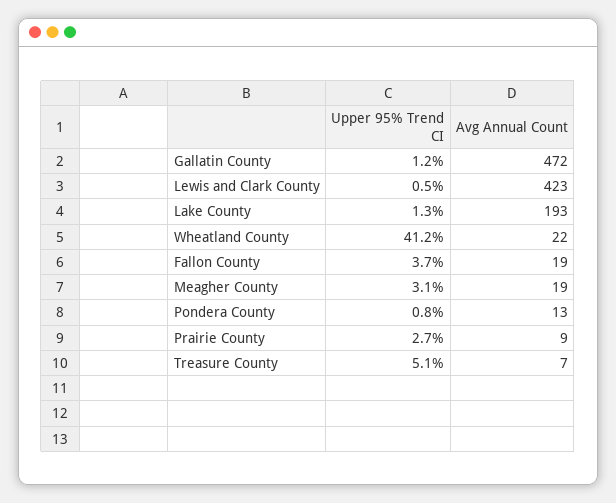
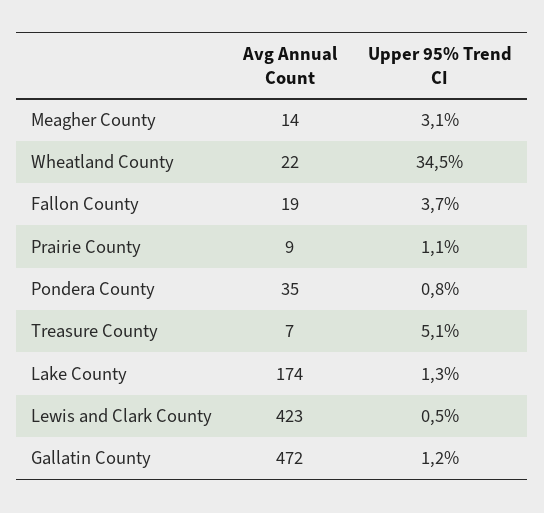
  {
    "Upper 95% Trend CI": {
      "Gallatin County": 1.2,
      "Lewis and Clark County": 0.5,
      "Lake County": 1.3,
-     "Wheatland County": 41.2,
+     "Wheatland County": 34.5,
      "Fallon County": 3.7,
      "Meagher County": 3.1,
      "Pondera County": 0.8,
-     "Prairie County": 2.7,
+     "Prairie County": 1.1,
      "Treasure County": 5.1
    },
    "Avg Annual Count": {
      "Gallatin County": 472,
      "Lewis and Clark County": 423,
-     "Lake County": 193,
+     "Lake County": 174,
      "Wheatland County": 22,
      "Fallon County": 19,
-     "Meagher County": 19,
+     "Meagher County": 14,
-     "Pondera County": 13,
+     "Pondera County": 35,
      "Prairie County": 9,
      "Treasure County": 7
    }
  }

